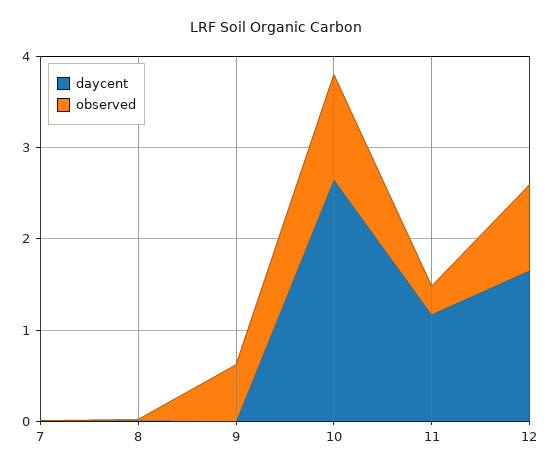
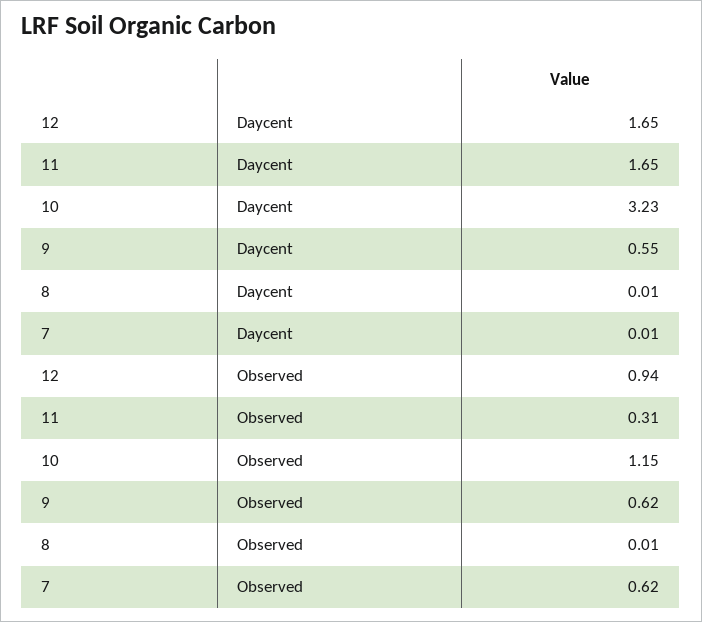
  {
    "daycent": {
      "7": 0.01,
      "8": 0.01,
-     "9": 0,
+     "9": 0.55,
-     "10": 2.6,
+     "10": 3.23,
-     "11": 1.2,
+     "11": 1.65,
      "12": 1.65
    },
    "observed": {
-     "7": 0,
+     "7": 0.62,
      "8": 0.01,
      "9": 0.62,
      "10": 1.15,
      "11": 0.31,
      "12": 0.94
    }
  }

